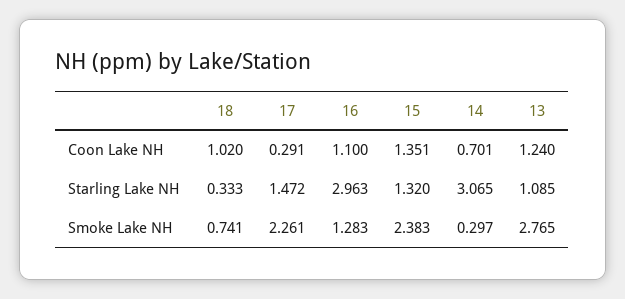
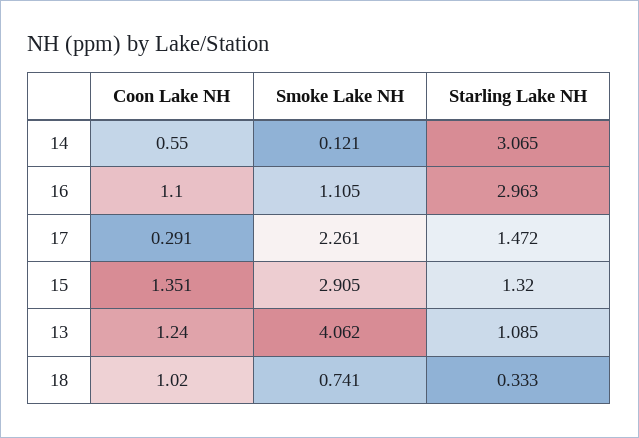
  {
    "18": {
      "Coon Lake NH": 1.02,
      "Starling Lake NH": 0.333,
      "Smoke Lake NH": 0.741
    },
    "17": {
      "Coon Lake NH": 0.291,
      "Starling Lake NH": 1.472,
      "Smoke Lake NH": 2.261
    },
    "16": {
      "Coon Lake NH": 1.1,
      "Starling Lake NH": 2.963,
-     "Smoke Lake NH": 1.283
+     "Smoke Lake NH": 1.105
    },
    "15": {
      "Coon Lake NH": 1.351,
      "Starling Lake NH": 1.32,
-     "Smoke Lake NH": 2.383
+     "Smoke Lake NH": 2.905
    },
    "14": {
-     "Coon Lake NH": 0.701,
+     "Coon Lake NH": 0.55,
      "Starling Lake NH": 3.065,
-     "Smoke Lake NH": 0.297
+     "Smoke Lake NH": 0.121
    },
    "13": {
      "Coon Lake NH": 1.24,
      "Starling Lake NH": 1.085,
-     "Smoke Lake NH": 2.765
+     "Smoke Lake NH": 4.062
    }
  }

